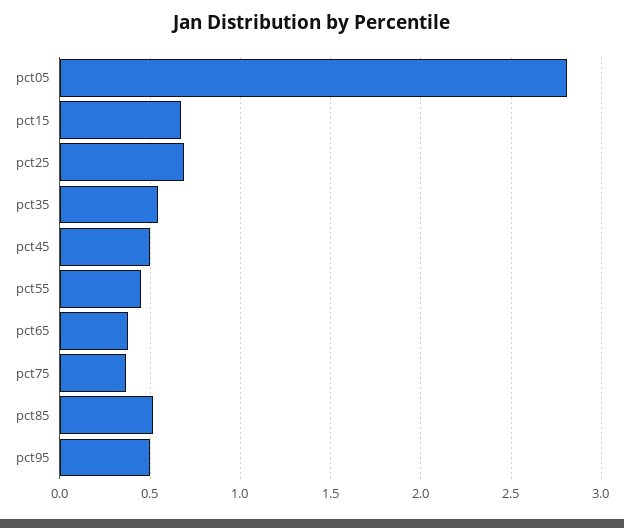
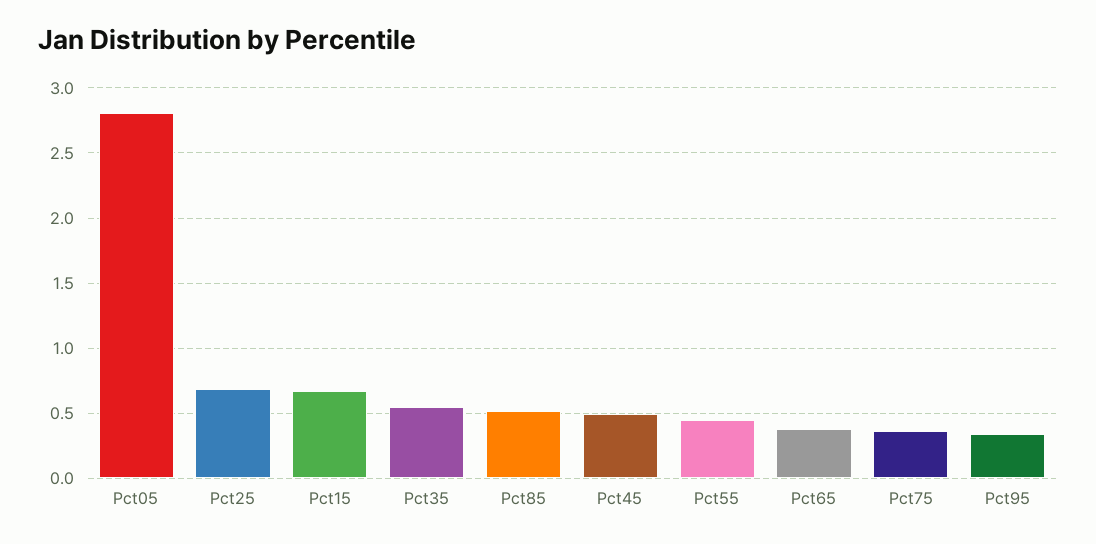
  {
    "pct05": 2.8,
    "pct15": 0.65,
    "pct25": 0.7,
    "pct35": 0.55,
    "pct45": 0.5,
    "pct55": 0.45,
    "pct65": 0.4,
    "pct75": 0.35,
    "pct85": 0.5,
-   "pct95": 0.5
+   "pct95": 0.35
  }

